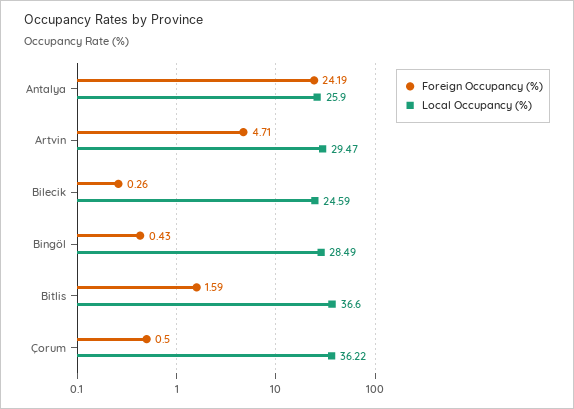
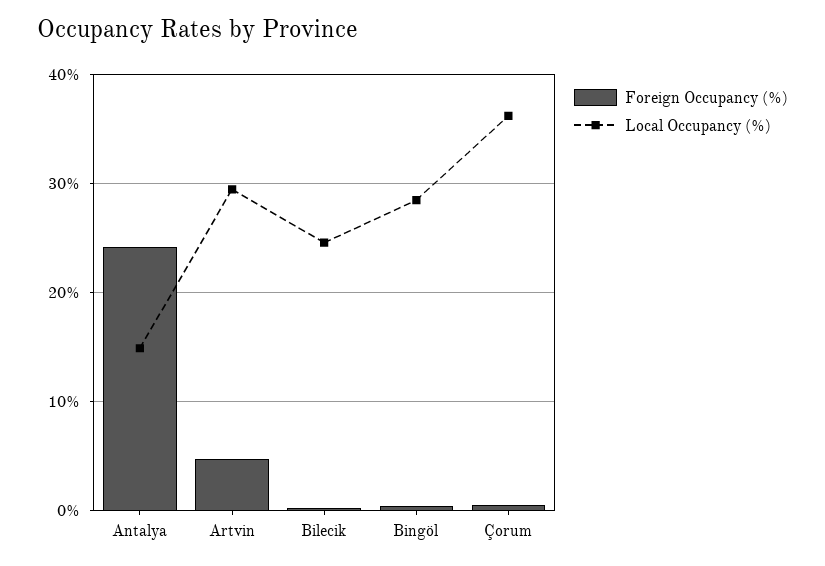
  {
    "Foreign Occupancy (%)": {
      "Antalya": 24.19,
      "Artvin": 4.71,
      "Bilecik": 0.26,
      "Bingöl": 0.43,
-     "Bitlis": 1.59,
      "Çorum": 0.5
    },
    "Local Occupancy (%)": {
-     "Antalya": 25.9,
+     "Antalya": 15,
      "Artvin": 29.47,
      "Bilecik": 24.59,
      "Bingöl": 28.49,
-     "Bitlis": 36.6,
      "Çorum": 36.22
    }
  }

